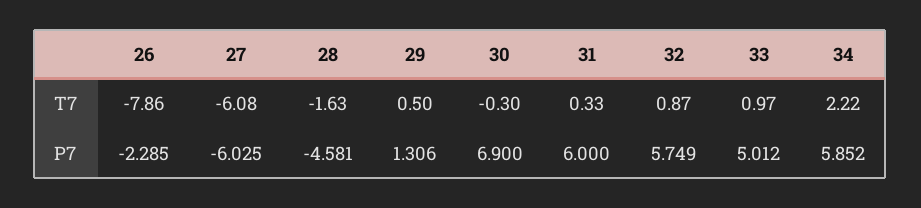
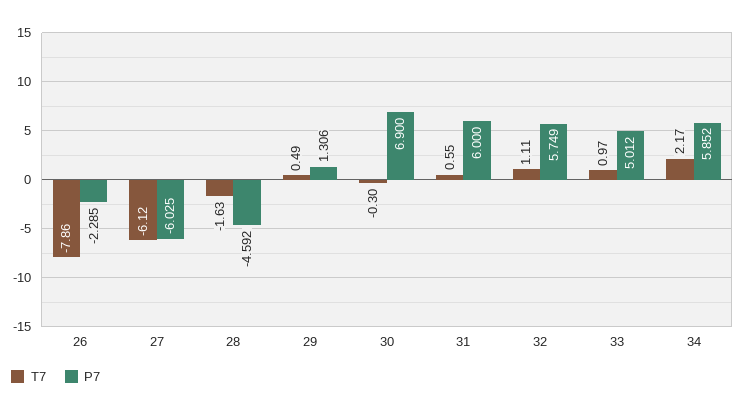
  {
    "T7": {
      "26": -7.86,
-     "27": -6.08,
+     "27": -6.12,
      "28": -1.63,
-     "29": 0.5,
+     "29": 0.49,
      "30": -0.3,
-     "31": 0.33,
+     "31": 0.55,
-     "32": 0.87,
+     "32": 1.11,
      "33": 0.97,
-     "34": 2.22
+     "34": 2.17
    },
    "P7": {
      "26": -2.285,
      "27": -6.025,
-     "28": -4.581,
+     "28": -4.592,
      "29": 1.306,
      "30": 6.9,
      "31": 6,
      "32": 5.749,
      "33": 5.012,
      "34": 5.852
    }
  }

